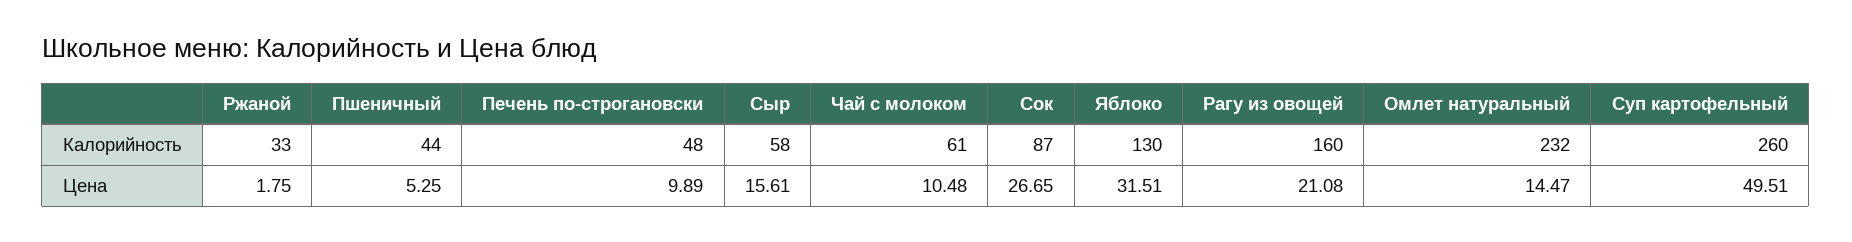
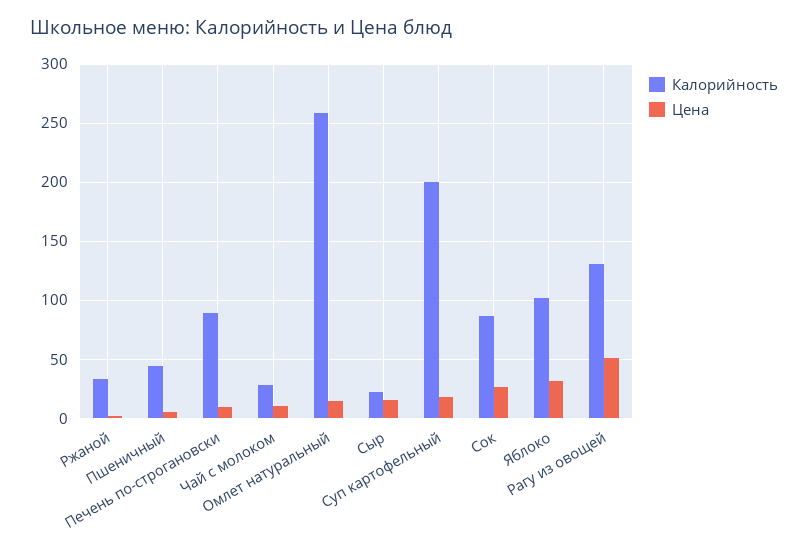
  {
    "Калорийность": {
      "Ржаной": 33,
      "Пшеничный": 44,
-     "Печень по-строгановски": 48,
+     "Печень по-строгановски": 90,
-     "Сыр": 58,
+     "Сыр": 20,
-     "Чай с молоком": 61,
+     "Чай с молоком": 30,
      "Сок": 87,
-     "Яблоко": 130,
+     "Яблоко": 100,
-     "Рагу из овощей": 160,
+     "Рагу из овощей": 130,
-     "Омлет натуральный": 232,
+     "Омлет натуральный": 260,
-     "Суп картофельный": 260
+     "Суп картофельный": 200
    },
    "Цена": {
      "Ржаной": 1.75,
      "Пшеничный": 5.25,
      "Печень по-строгановски": 9.89,
      "Сыр": 15.61,
      "Чай с молоком": 10.48,
      "Сок": 26.65,
      "Яблоко": 31.51,
-     "Рагу из овощей": 21.08,
+     "Рагу из овощей": 50,
      "Омлет натуральный": 14.47,
-     "Суп картофельный": 49.51
+     "Суп картофельный": 20
    }
  }

